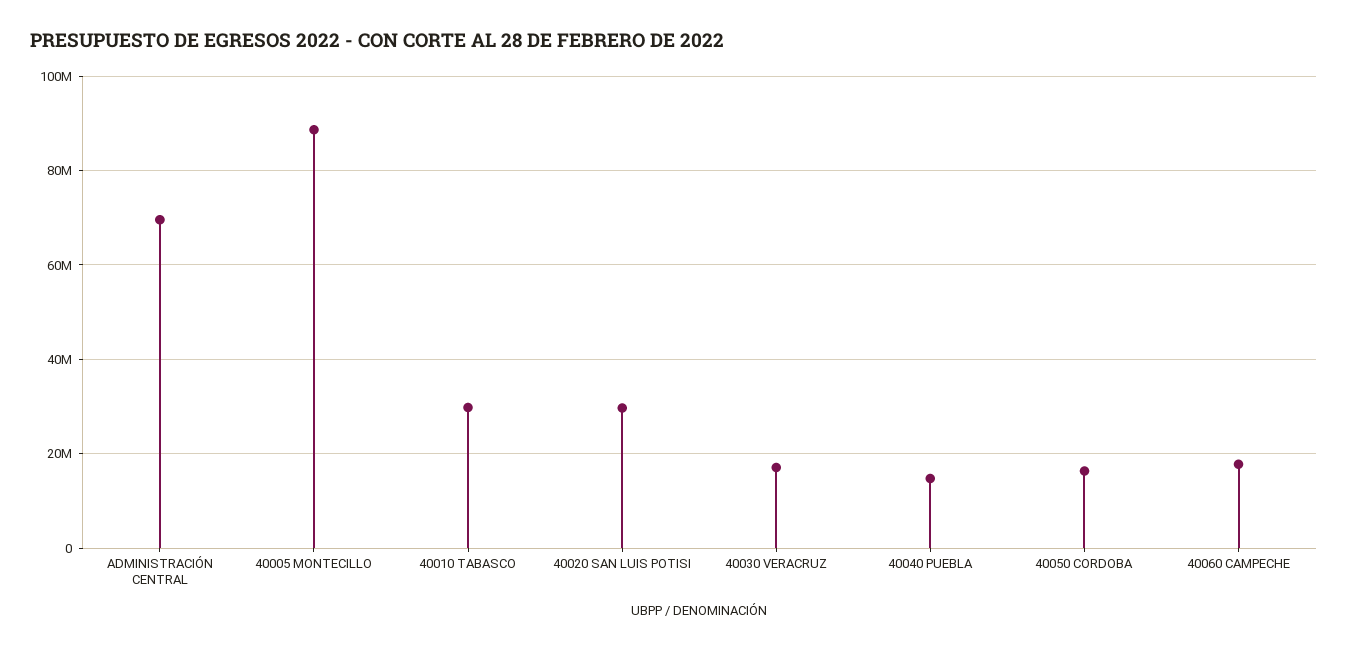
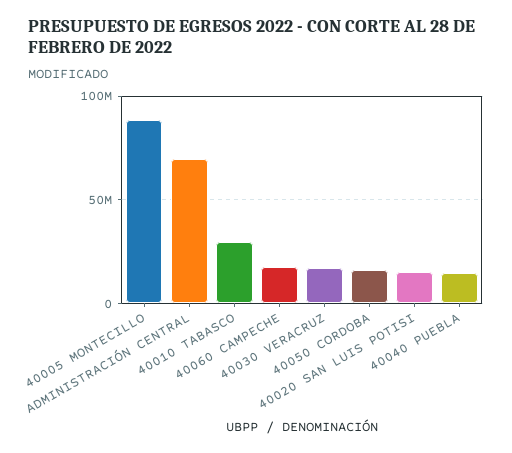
  {
    "ADMINISTRACIÓN CENTRAL": 70000000,
    "40005 MONTECILLO": 88000000,
    "40010 TABASCO": 30000000,
-   "40020 SAN LUIS POTISI": 30000000,
+   "40020 SAN LUIS POTISI": 15000000,
    "40030 VERACRUZ": 18000000,
    "40040 PUEBLA": 14000000,
    "40050 CORDOBA": 16000000,
    "40060 CAMPECHE": 18000000
  }

